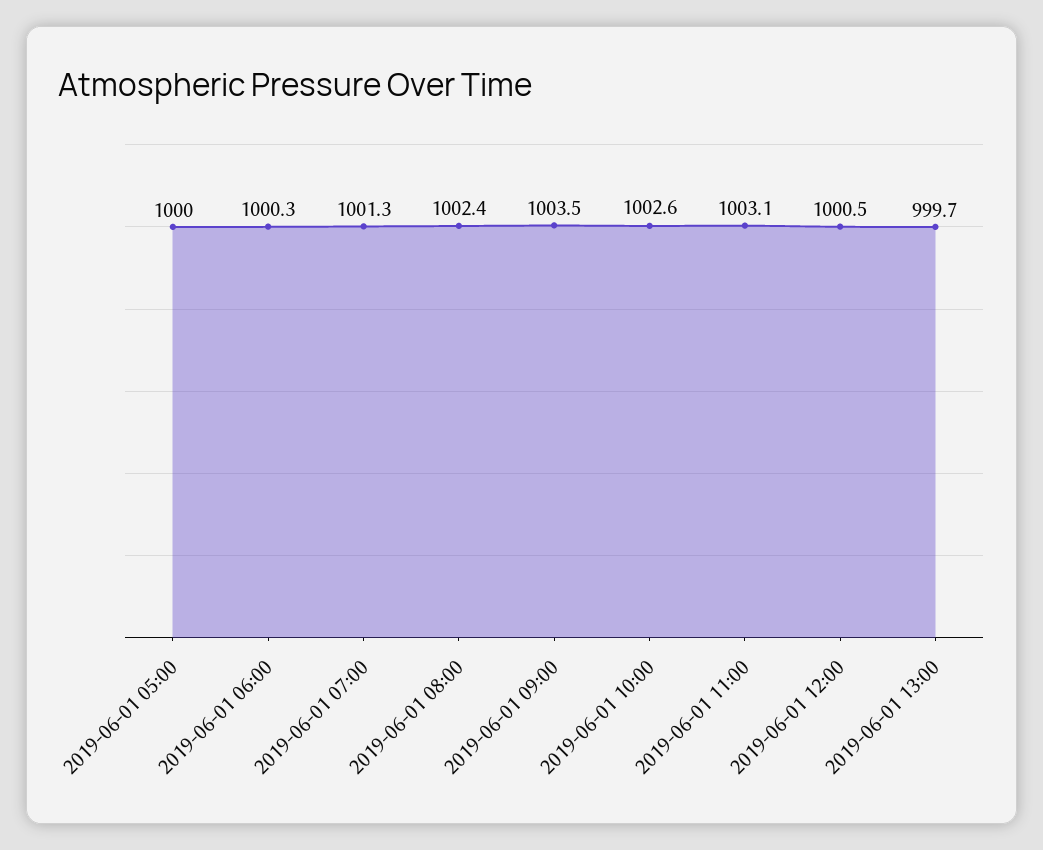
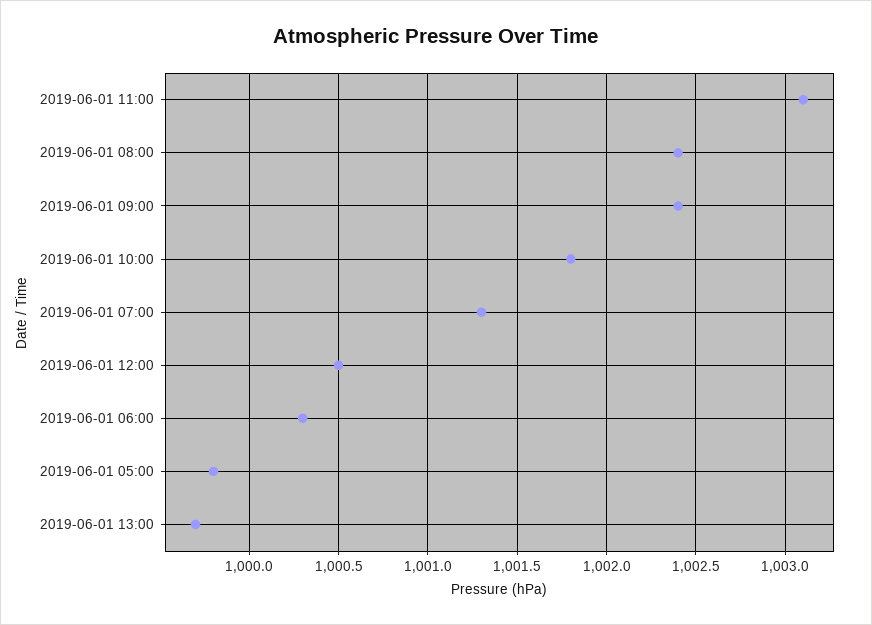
  {
-   "2019-06-01 05:00": 1000,
+   "2019-06-01 05:00": 999.8,
    "2019-06-01 06:00": 1000.3,
    "2019-06-01 07:00": 1001.3,
    "2019-06-01 08:00": 1002.4,
-   "2019-06-01 09:00": 1003.5,
+   "2019-06-01 09:00": 1002.4,
-   "2019-06-01 10:00": 1002.6,
+   "2019-06-01 10:00": 1001.8,
    "2019-06-01 11:00": 1003.1,
    "2019-06-01 12:00": 1000.5,
    "2019-06-01 13:00": 999.7
  }

